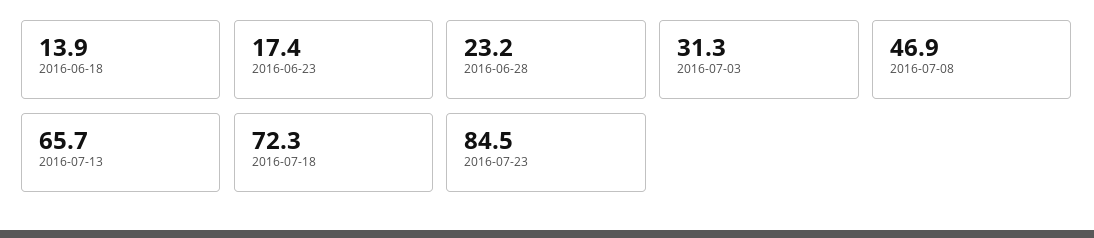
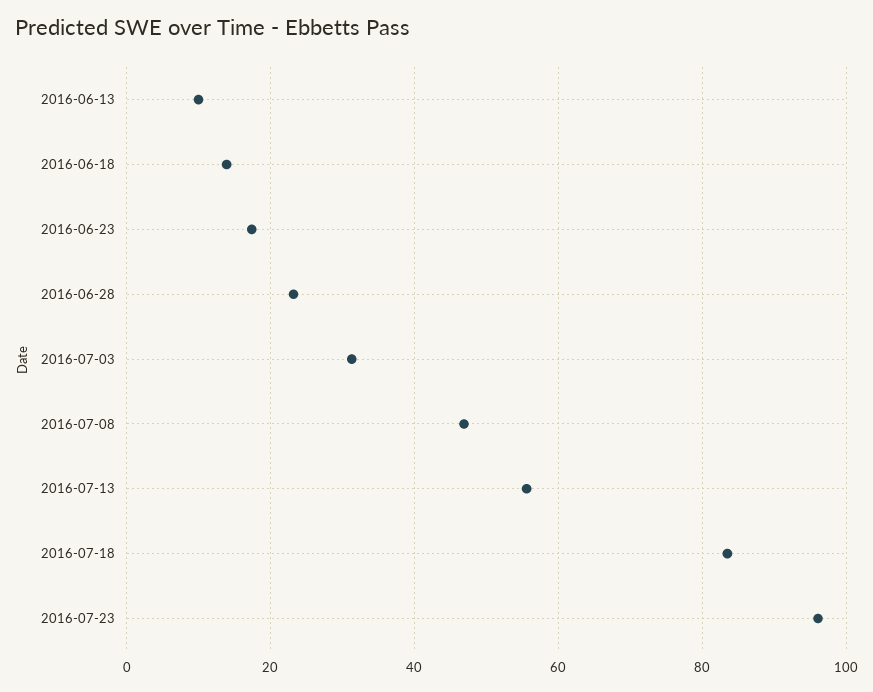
  {
    "2016-06-18": 13.9,
    "2016-06-23": 17.4,
    "2016-06-28": 23.2,
    "2016-07-03": 31.3,
    "2016-07-08": 46.9,
-   "2016-07-13": 65.7,
+   "2016-07-13": 56,
-   "2016-07-18": 72.3,
+   "2016-07-18": 84,
-   "2016-07-23": 84.5
+   "2016-07-23": 96,
+   "2016-06-13": 10
  }

